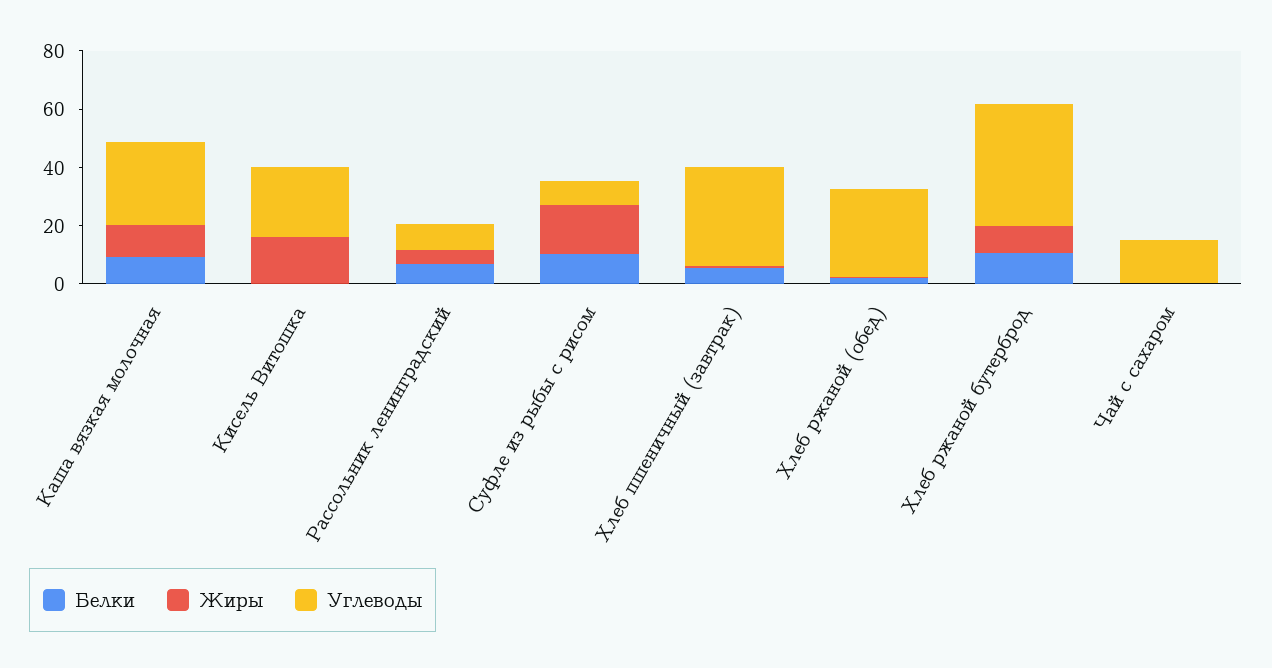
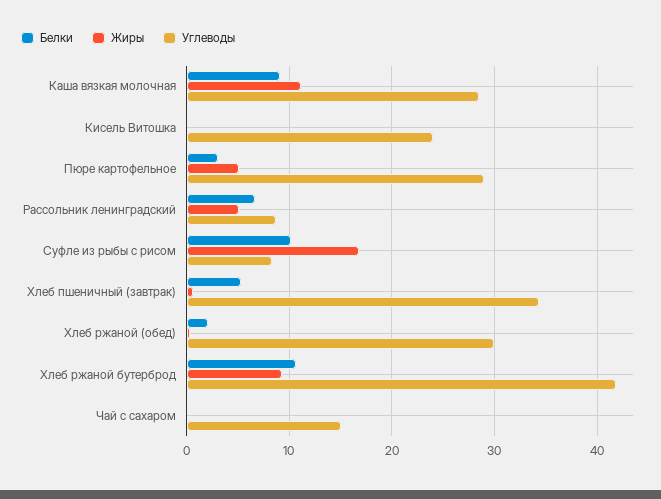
  {
    "Белки": {
      "Каша вязкая молочная": 9,
      "Кисель Витошка": 0,
      "Рассольник ленинградский": 7,
      "Суфле из рыбы с рисом": 10,
      "Хлеб пшеничный (завтрак)": 5,
      "Хлеб ржаной (обед)": 2,
      "Хлеб ржаной бутерброд": 11,
-     "Чай с сахаром": 0
+     "Чай с сахаром": 0,
+     "Пюре картофельное": 3
    },
    "Жиры": {
      "Каша вязкая молочная": 11,
-     "Кисель Витошка": 15,
+     "Кисель Витошка": 0,
      "Рассольник ленинградский": 5,
      "Суфле из рыбы с рисом": 17,
      "Хлеб пшеничный (завтрак)": 1,
      "Хлеб ржаной (обед)": 0,
      "Хлеб ржаной бутерброд": 9,
-     "Чай с сахаром": 0
+     "Чай с сахаром": 0,
+     "Пюре картофельное": 5
    },
    "Углеводы": {
      "Каша вязкая молочная": 28,
      "Кисель Витошка": 24,
      "Рассольник ленинградский": 9,
      "Суфле из рыбы с рисом": 8,
      "Хлеб пшеничный (завтрак)": 34,
      "Хлеб ржаной (обед)": 30,
      "Хлеб ржаной бутерброд": 42,
-     "Чай с сахаром": 15
+     "Чай с сахаром": 15,
+     "Пюре картофельное": 29
    }
  }

